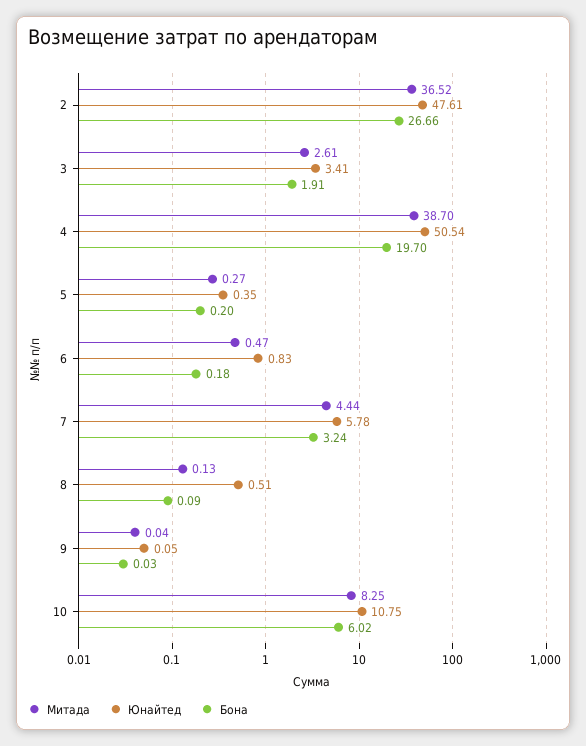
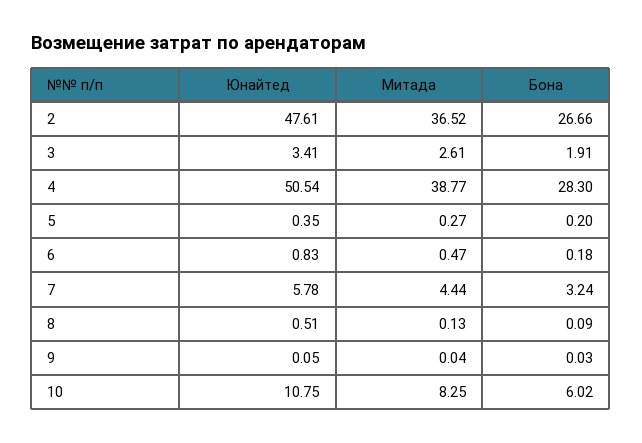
  {
    "Митада": {
      "2": 36.52,
      "3": 2.61,
-     "4": 38.7,
+     "4": 38.77,
      "5": 0.27,
      "6": 0.47,
      "7": 4.44,
      "8": 0.13,
      "9": 0.04,
      "10": 8.25
    },
    "Юнайтед": {
      "2": 47.61,
      "3": 3.41,
      "4": 50.54,
      "5": 0.35,
      "6": 0.83,
      "7": 5.78,
      "8": 0.51,
      "9": 0.05,
      "10": 10.75
    },
    "Бона": {
      "2": 26.66,
      "3": 1.91,
-     "4": 19.7,
+     "4": 28.3,
      "5": 0.2,
      "6": 0.18,
      "7": 3.24,
      "8": 0.09,
      "9": 0.03,
      "10": 6.02
    }
  }

